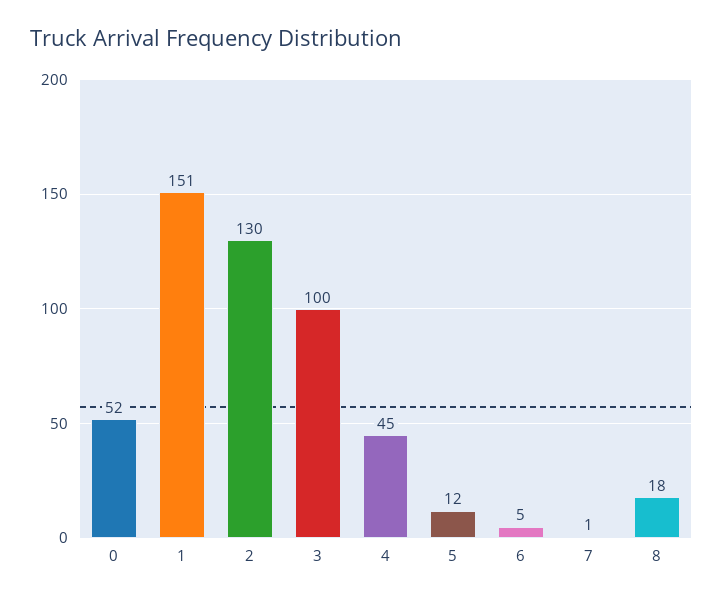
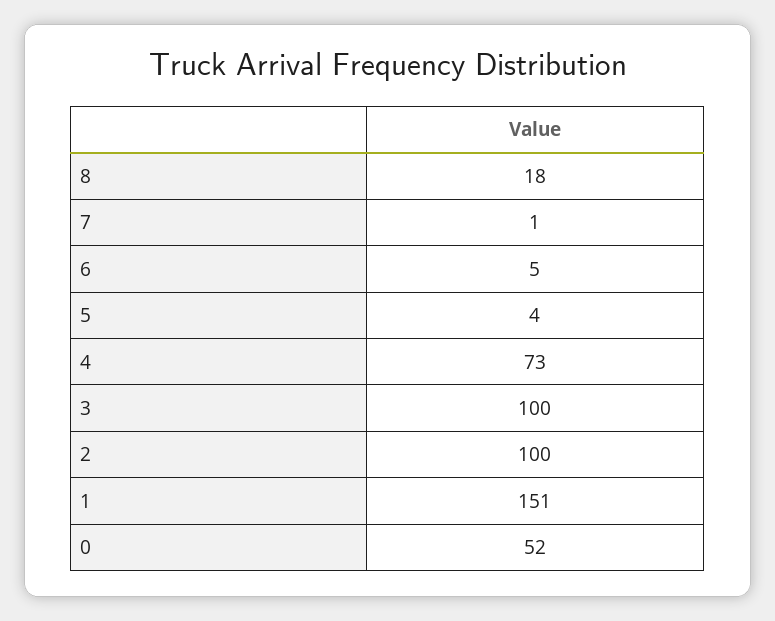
  {
    "0": 52,
    "1": 151,
-   "2": 130,
+   "2": 100,
    "3": 100,
-   "4": 45,
+   "4": 73,
-   "5": 12,
+   "5": 4,
    "6": 5,
    "7": 1,
    "8": 18
  }

